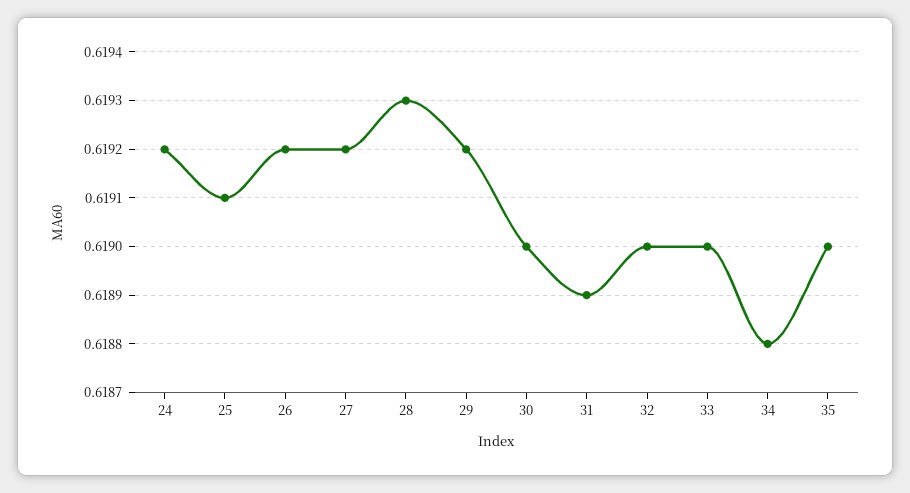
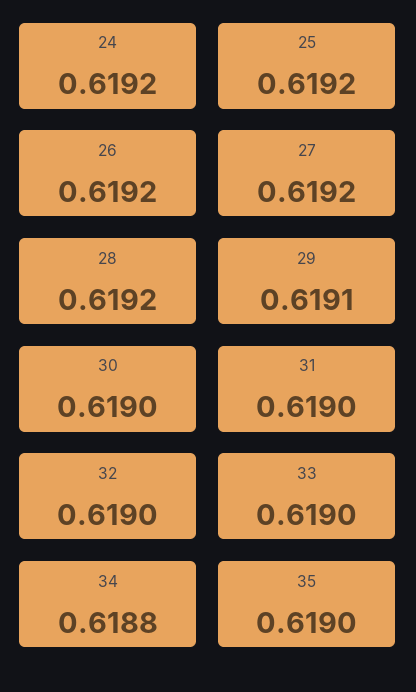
  {
    "24": 0.6192,
-   "25": 0.6191,
+   "25": 0.6192,
    "26": 0.6192,
    "27": 0.6192,
-   "28": 0.6193,
+   "28": 0.6192,
-   "29": 0.6192,
+   "29": 0.6191,
    "30": 0.619,
-   "31": 0.6189,
+   "31": 0.619,
    "32": 0.619,
    "33": 0.619,
    "34": 0.6188,
    "35": 0.619
  }

